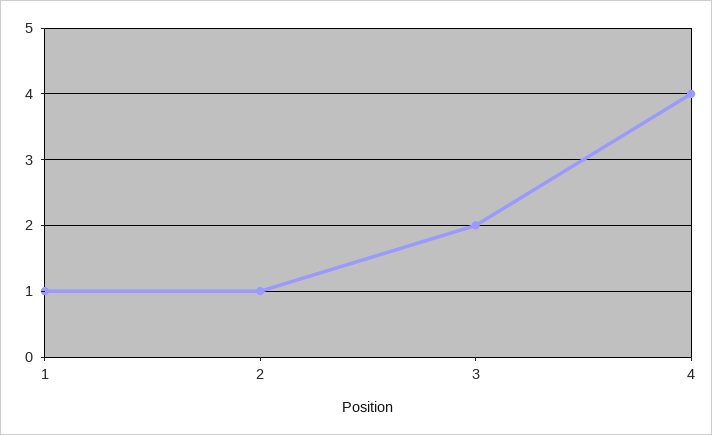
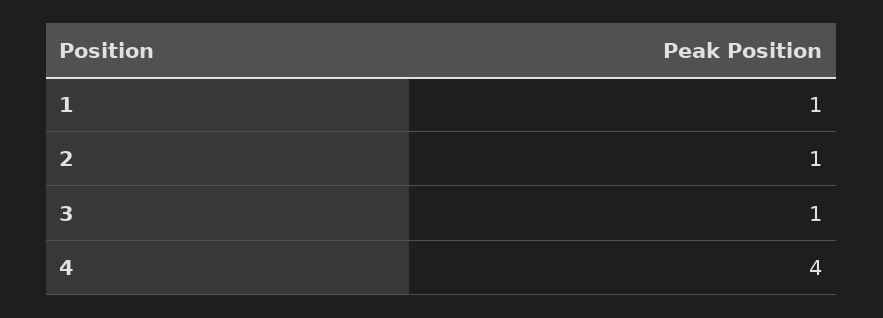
  {
    "1": 1,
    "2": 1,
-   "3": 2,
+   "3": 1,
    "4": 4
  }

